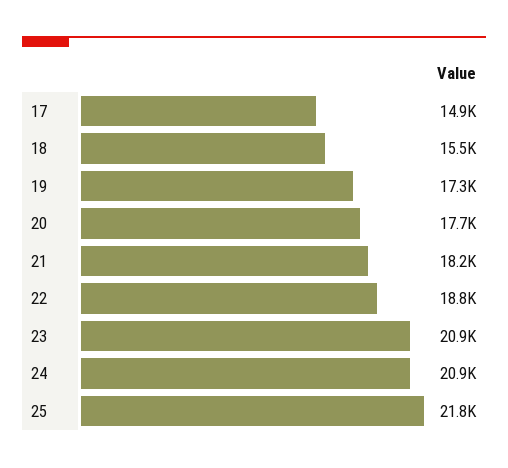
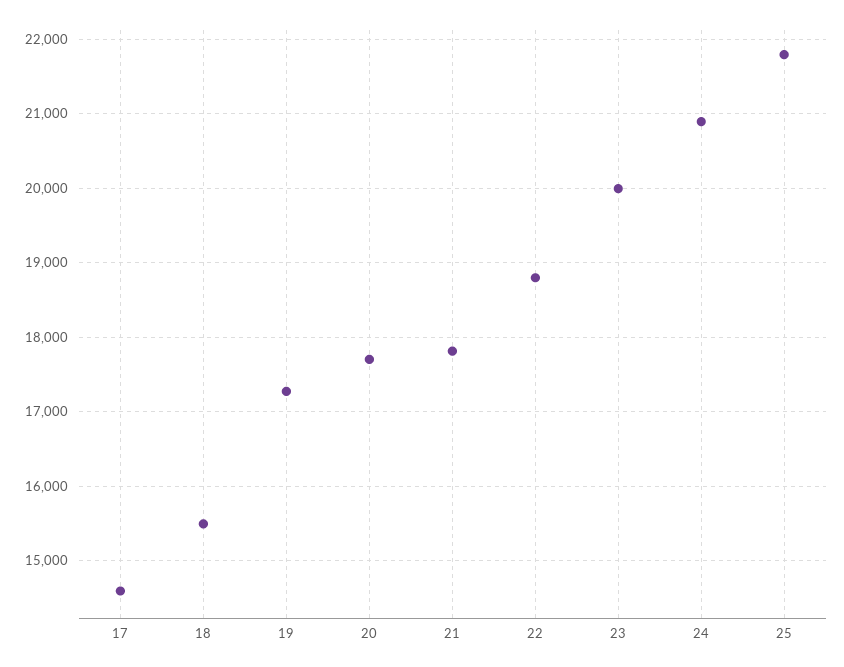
  {
-   "17": 14900,
+   "17": 14600,
    "18": 15500,
    "19": 17300,
    "20": 17700,
-   "21": 18200,
+   "21": 17800,
    "22": 18800,
-   "23": 20900,
+   "23": 20000,
    "24": 20900,
    "25": 21800
  }

